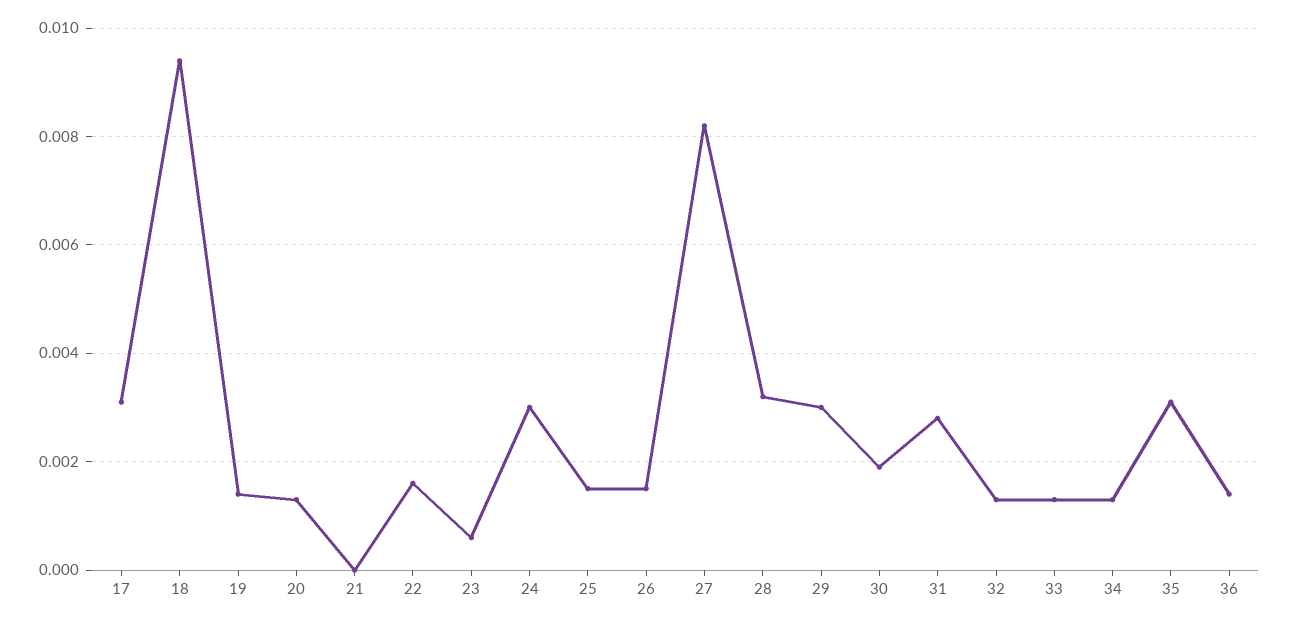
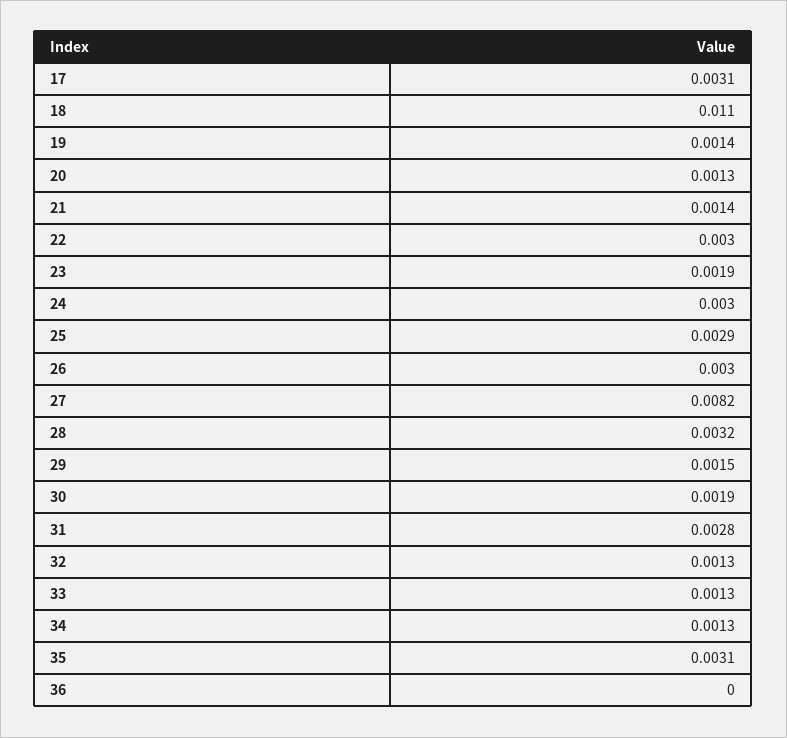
  {
    "17": 0.0031,
-   "18": 0.0095,
+   "18": 0.011,
    "19": 0.0014,
    "20": 0.0013,
-   "21": 0,
+   "21": 0.0014,
-   "22": 0.0015,
+   "22": 0.003,
-   "23": 0.0005,
+   "23": 0.0019,
    "24": 0.003,
-   "25": 0.0015,
+   "25": 0.0029,
-   "26": 0.0015,
+   "26": 0.003,
    "27": 0.0082,
    "28": 0.0032,
-   "29": 0.003,
+   "29": 0.0015,
    "30": 0.0019,
    "31": 0.0028,
    "32": 0.0013,
    "33": 0.0013,
    "34": 0.0013,
    "35": 0.0031,
-   "36": 0.0015
+   "36": 0
  }

